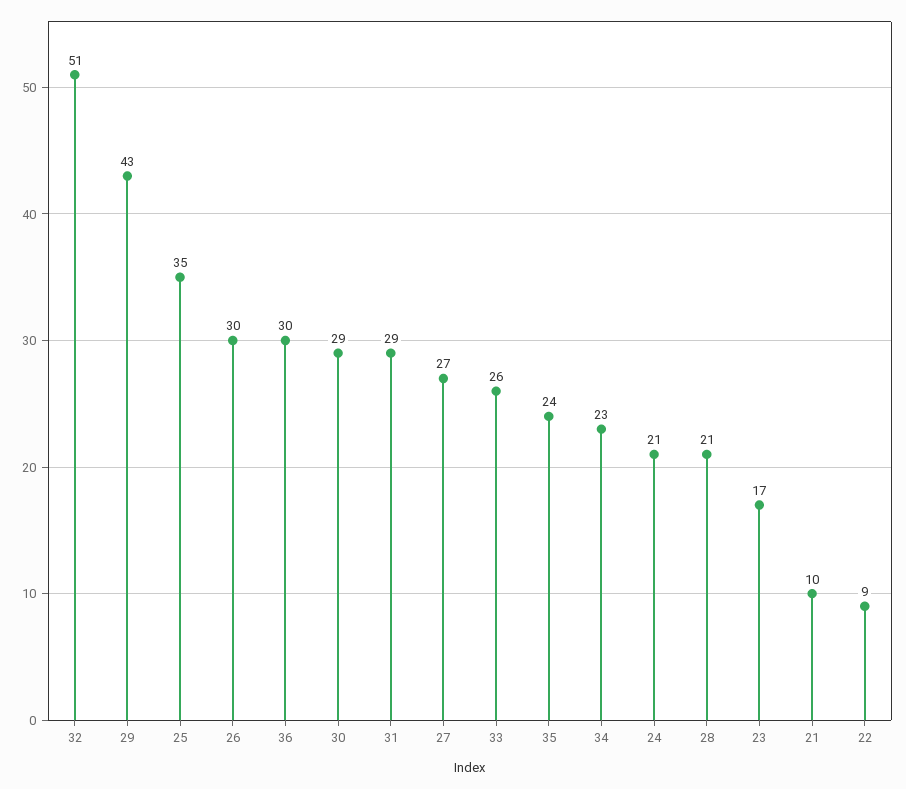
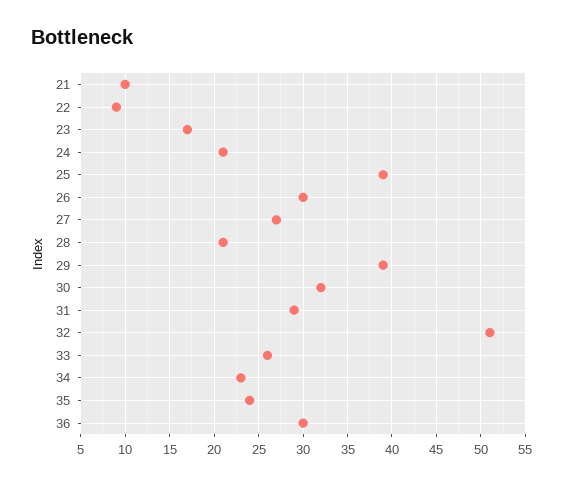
  {
    "32": 51,
-   "29": 43,
+   "29": 39,
-   "25": 35,
+   "25": 39,
    "26": 30,
    "36": 30,
-   "30": 29,
+   "30": 32,
    "31": 29,
    "27": 27,
    "33": 26,
    "35": 24,
    "34": 23,
    "24": 21,
    "28": 21,
    "23": 17,
    "21": 10,
    "22": 9
  }

